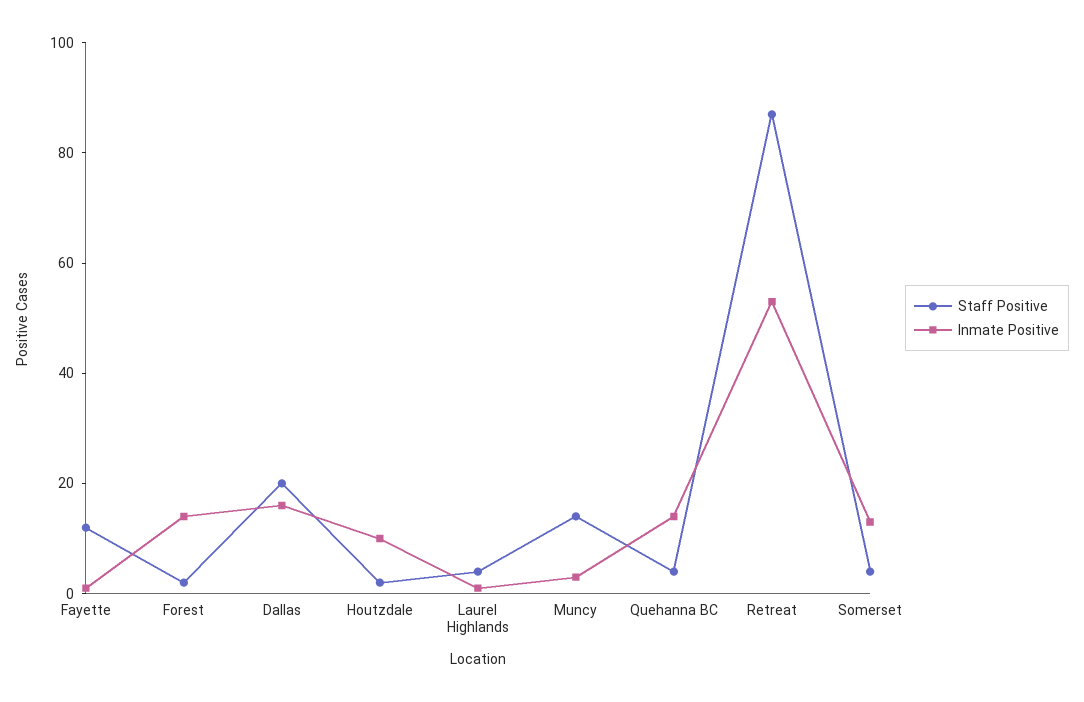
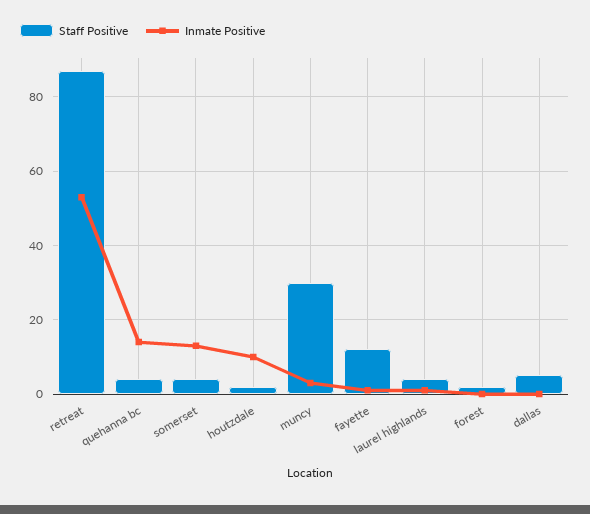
  {
    "Staff Positive": {
      "Fayette": 10,
      "Forest": 0,
-     "Dallas": 20,
+     "Dallas": 5,
      "Houtzdale": 0,
      "Laurel Highlands": 5,
-     "Muncy": 15,
+     "Muncy": 30,
      "Quehanna BC": 5,
      "Retreat": 85,
      "Somerset": 5
    },
    "Inmate Positive": {
      "Fayette": 0,
-     "Forest": 15,
+     "Forest": 0,
-     "Dallas": 15,
+     "Dallas": 0,
      "Houtzdale": 10,
      "Laurel Highlands": 0,
      "Muncy": 5,
      "Quehanna BC": 15,
      "Retreat": 55,
      "Somerset": 15
    }
  }

